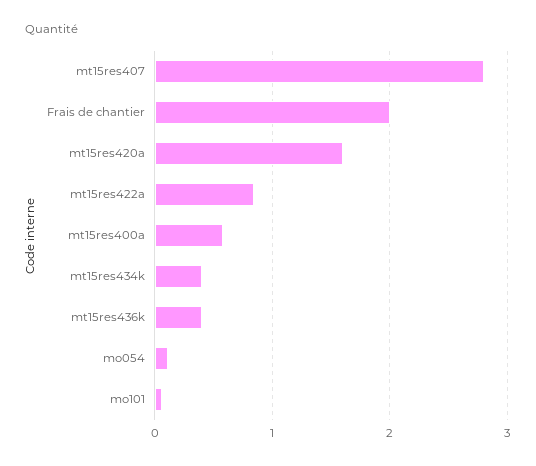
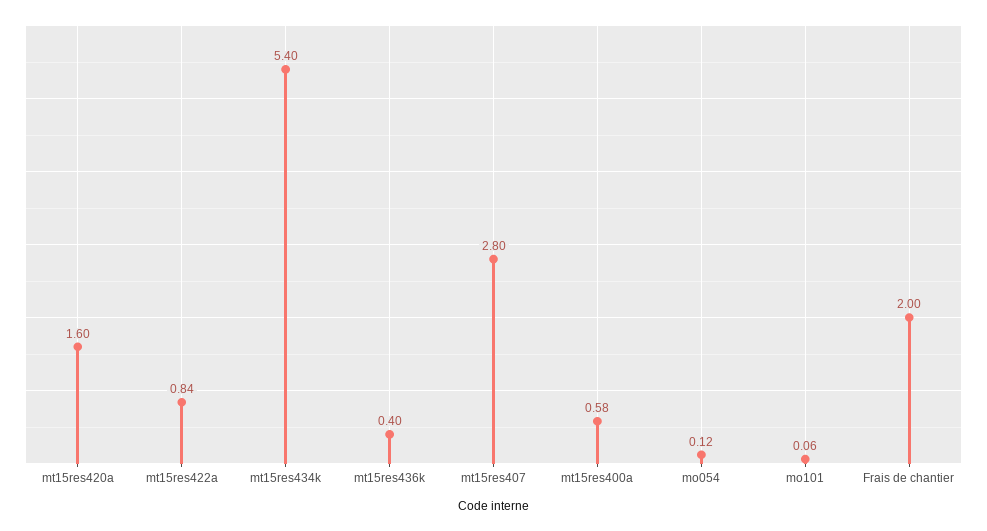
  {
    "mt15res407": 2.8,
    "Frais de chantier": 2,
    "mt15res420a": 1.6,
    "mt15res422a": 0.84,
    "mt15res400a": 0.58,
-   "mt15res434k": 0.4,
+   "mt15res434k": 5.4,
    "mt15res436k": 0.4,
    "mo054": 0.12,
    "mo101": 0.06
  }

